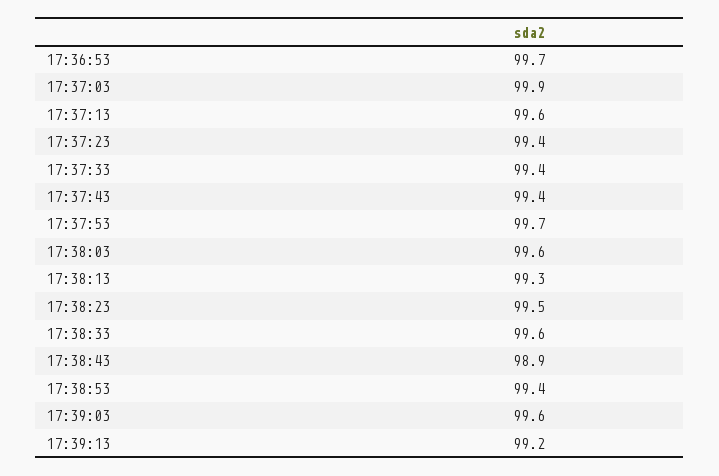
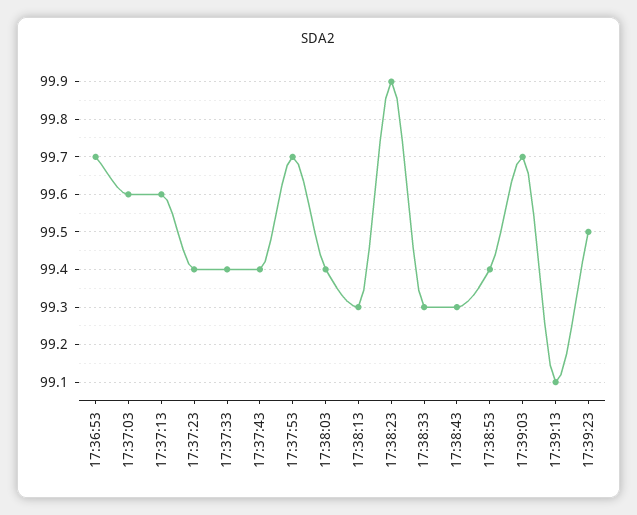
  {
    "17:36:53": 99.7,
-   "17:37:03": 99.9,
+   "17:37:03": 99.6,
    "17:37:13": 99.6,
    "17:37:23": 99.4,
    "17:37:33": 99.4,
    "17:37:43": 99.4,
    "17:37:53": 99.7,
-   "17:38:03": 99.6,
+   "17:38:03": 99.4,
    "17:38:13": 99.3,
-   "17:38:23": 99.5,
+   "17:38:23": 99.9,
-   "17:38:33": 99.6,
+   "17:38:33": 99.3,
-   "17:38:43": 98.9,
+   "17:38:43": 99.3,
    "17:38:53": 99.4,
-   "17:39:03": 99.6,
+   "17:39:03": 99.7,
-   "17:39:13": 99.2
+   "17:39:13": 99.1,
+   "17:39:23": 99.5
  }

